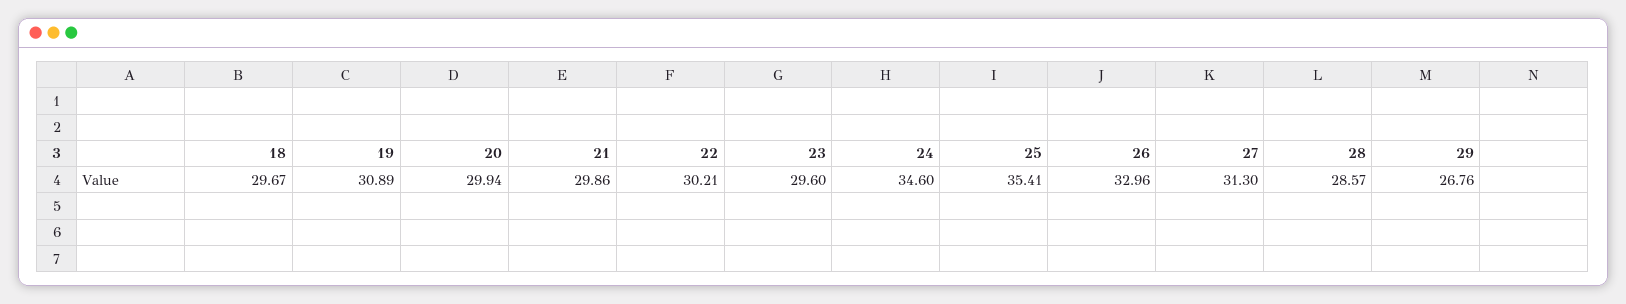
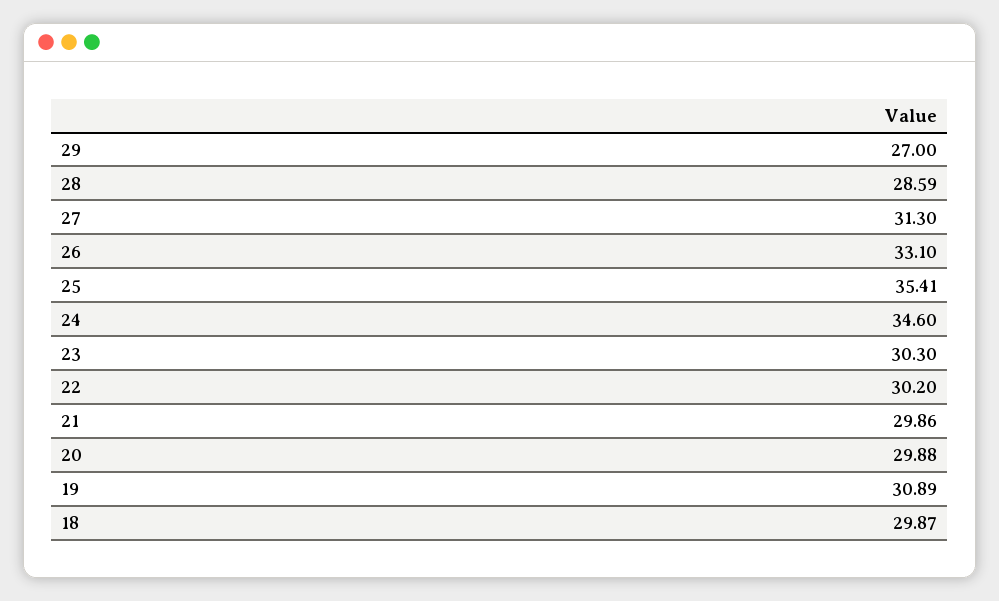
  {
-   "18": 29.67,
+   "18": 29.87,
    "19": 30.89,
-   "20": 29.94,
+   "20": 29.88,
    "21": 29.86,
-   "22": 30.21,
+   "22": 30.2,
-   "23": 29.6,
+   "23": 30.3,
    "24": 34.6,
    "25": 35.41,
-   "26": 32.96,
+   "26": 33.1,
    "27": 31.3,
-   "28": 28.57,
+   "28": 28.59,
-   "29": 26.76
+   "29": 27
  }

